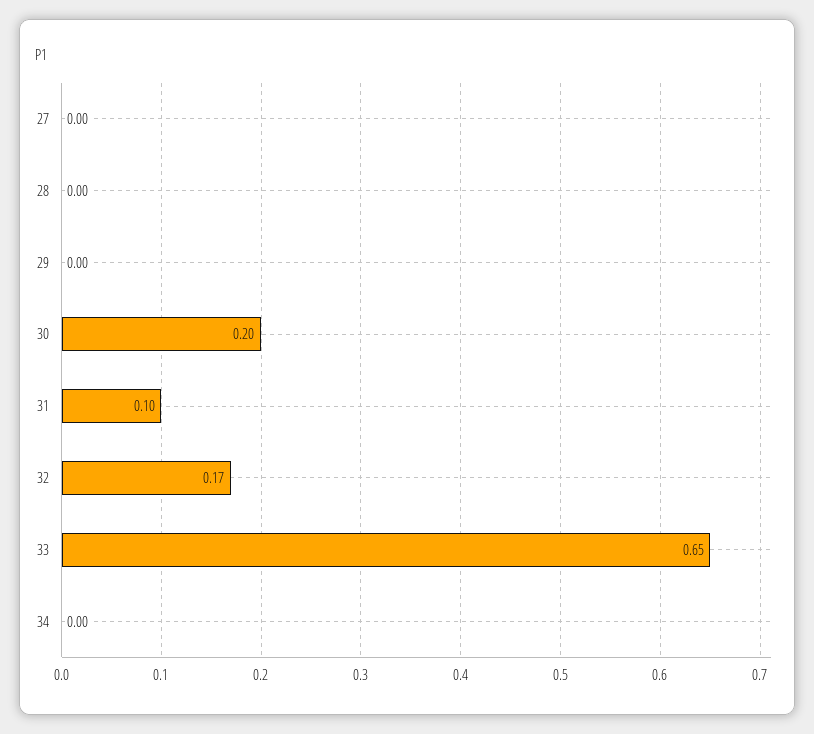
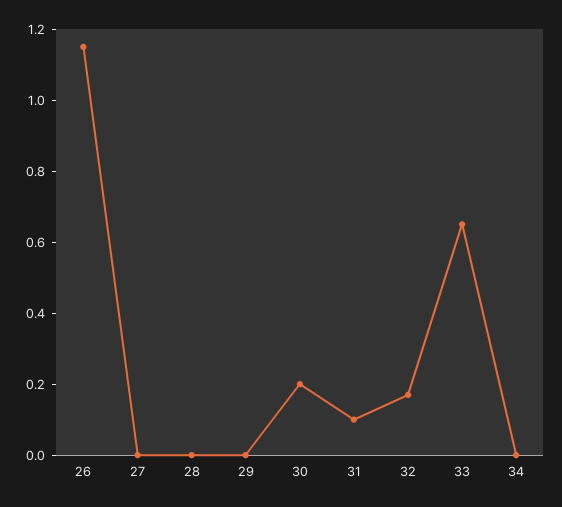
  {
    "27": 0,
    "28": 0,
    "29": 0,
    "30": 0.2,
    "31": 0.1,
    "32": 0.17,
    "33": 0.65,
-   "34": 0
+   "34": 0,
+   "26": 1.15
  }

